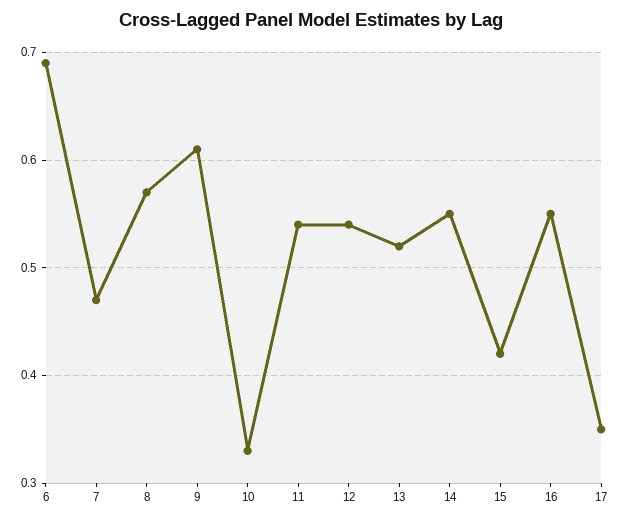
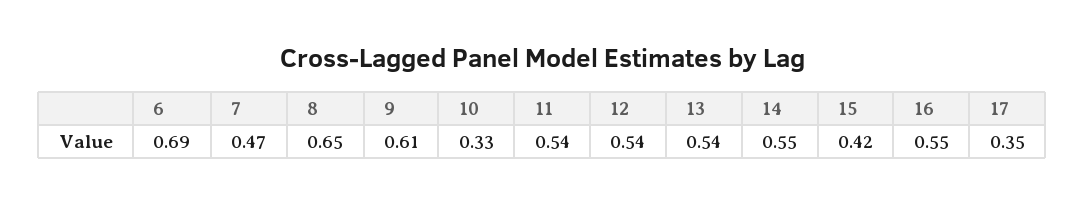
  {
    "6": 0.69,
    "7": 0.47,
-   "8": 0.57,
+   "8": 0.65,
    "9": 0.61,
    "10": 0.33,
    "11": 0.54,
    "12": 0.54,
-   "13": 0.52,
+   "13": 0.54,
    "14": 0.55,
    "15": 0.42,
    "16": 0.55,
    "17": 0.35
  }

